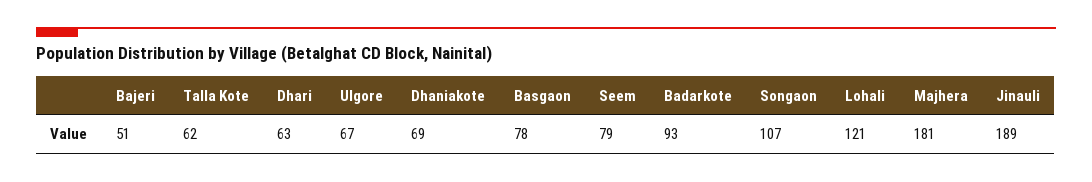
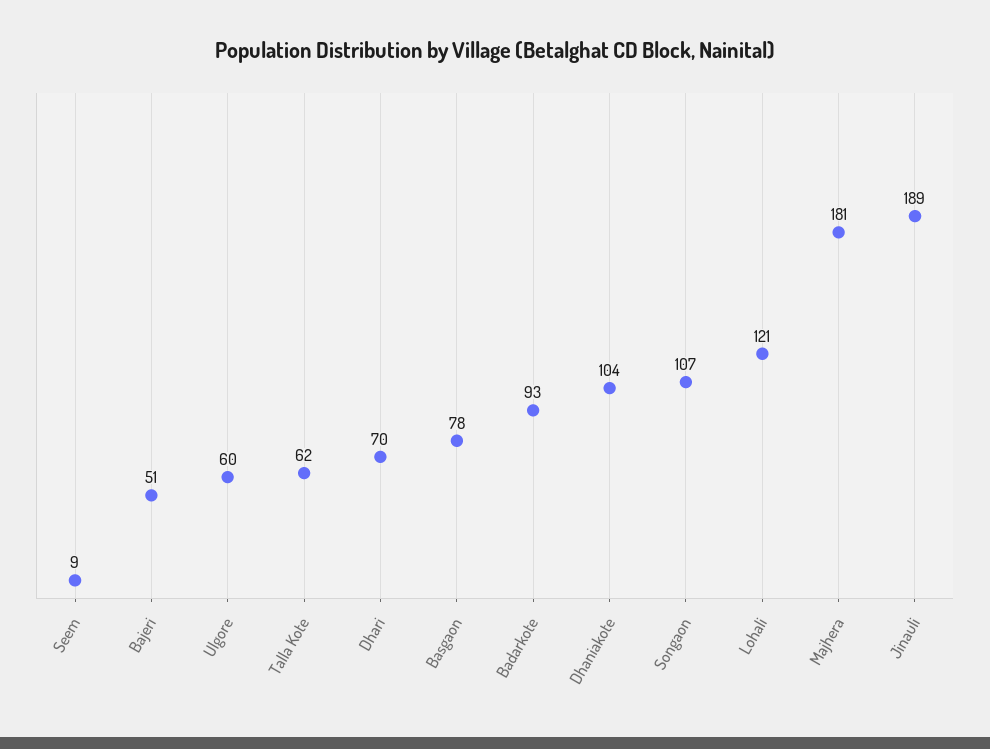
  {
    "Bajeri": 51,
    "Talla Kote": 62,
-   "Dhari": 63,
+   "Dhari": 70,
-   "Ulgore": 67,
+   "Ulgore": 60,
-   "Dhaniakote": 69,
+   "Dhaniakote": 104,
    "Basgaon": 78,
-   "Seem": 79,
+   "Seem": 9,
    "Badarkote": 93,
    "Songaon": 107,
    "Lohali": 121,
    "Majhera": 181,
    "Jinauli": 189
  }

